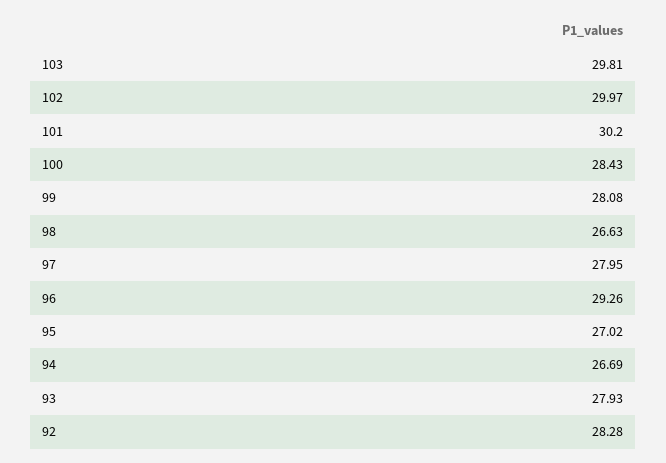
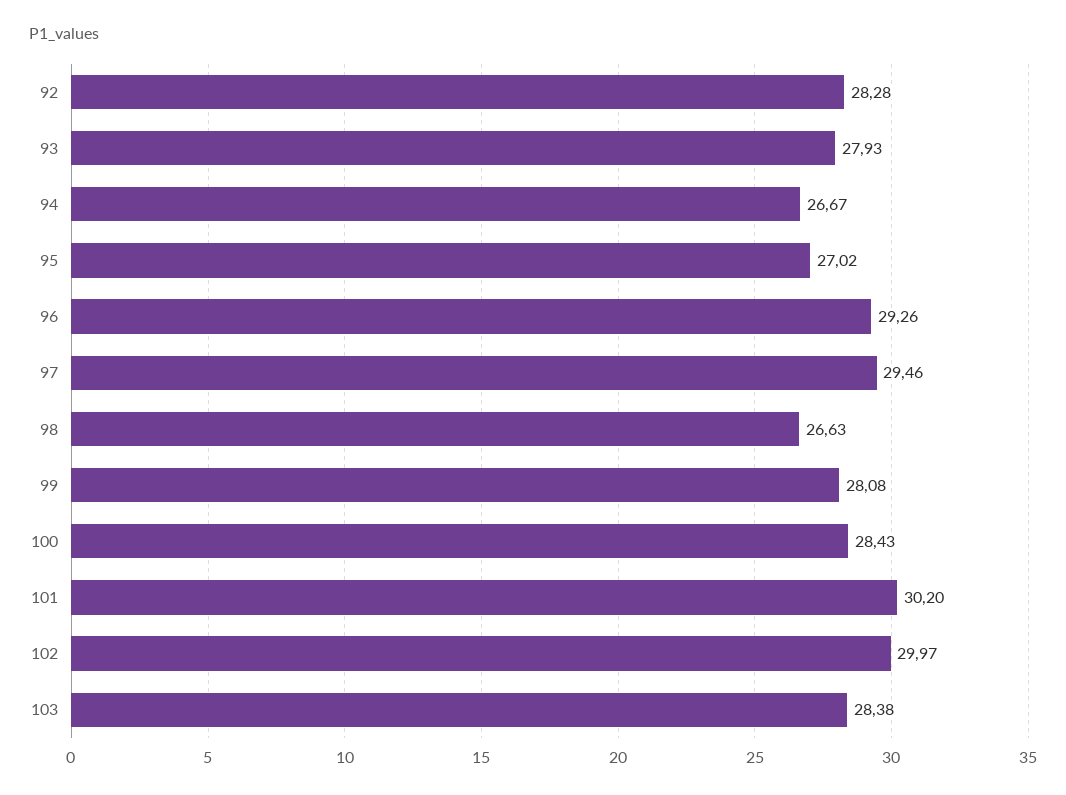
  {
-   "103": 29.81,
+   "103": 28.38,
    "102": 29.97,
    "101": 30.2,
    "100": 28.43,
    "99": 28.08,
    "98": 26.63,
-   "97": 27.95,
+   "97": 29.46,
    "96": 29.26,
    "95": 27.02,
-   "94": 26.69,
+   "94": 26.67,
    "93": 27.93,
    "92": 28.28
  }

